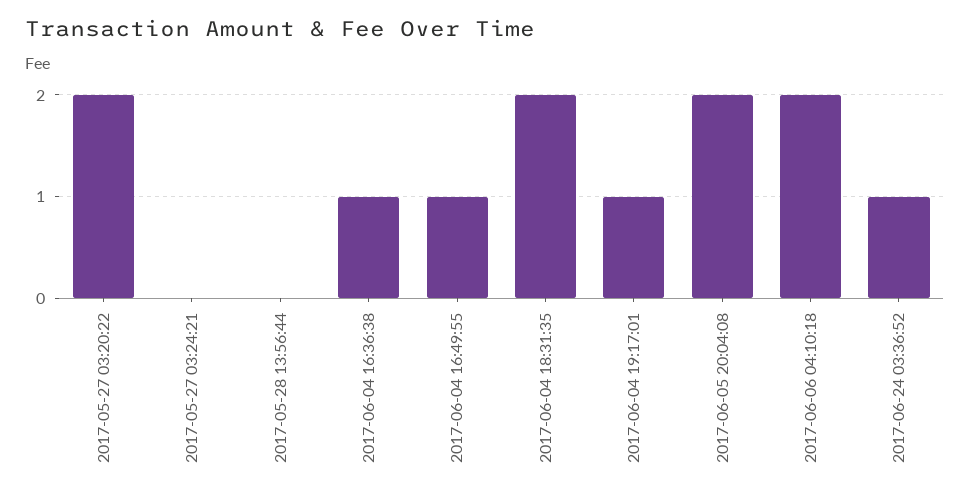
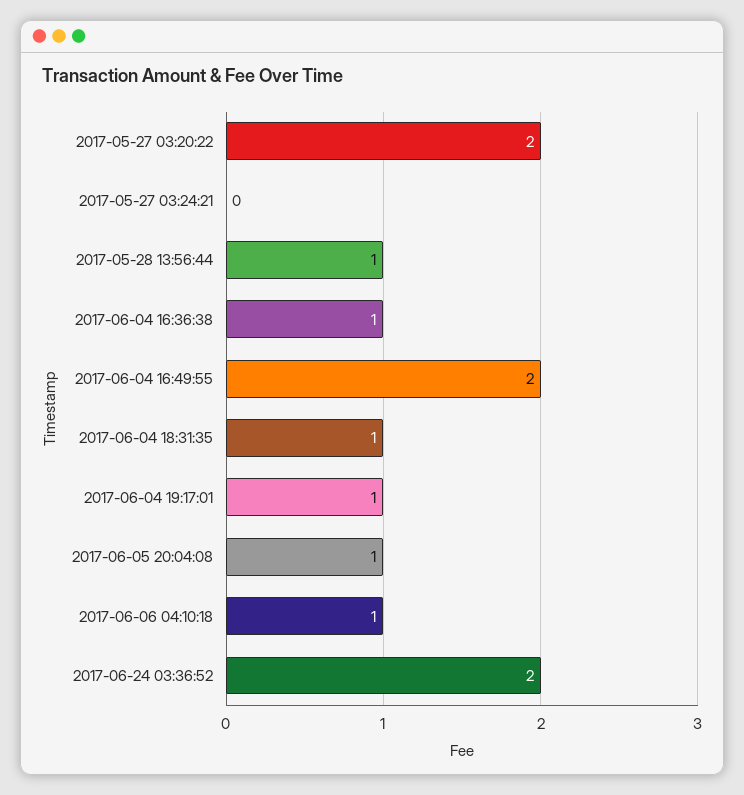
  {
    "2017-05-27 03:20:22": 2,
    "2017-05-27 03:24:21": 0,
-   "2017-05-28 13:56:44": 0,
+   "2017-05-28 13:56:44": 1,
    "2017-06-04 16:36:38": 1,
-   "2017-06-04 16:49:55": 1,
+   "2017-06-04 16:49:55": 2,
-   "2017-06-04 18:31:35": 2,
+   "2017-06-04 18:31:35": 1,
    "2017-06-04 19:17:01": 1,
-   "2017-06-05 20:04:08": 2,
+   "2017-06-05 20:04:08": 1,
-   "2017-06-06 04:10:18": 2,
+   "2017-06-06 04:10:18": 1,
-   "2017-06-24 03:36:52": 1
+   "2017-06-24 03:36:52": 2
  }

